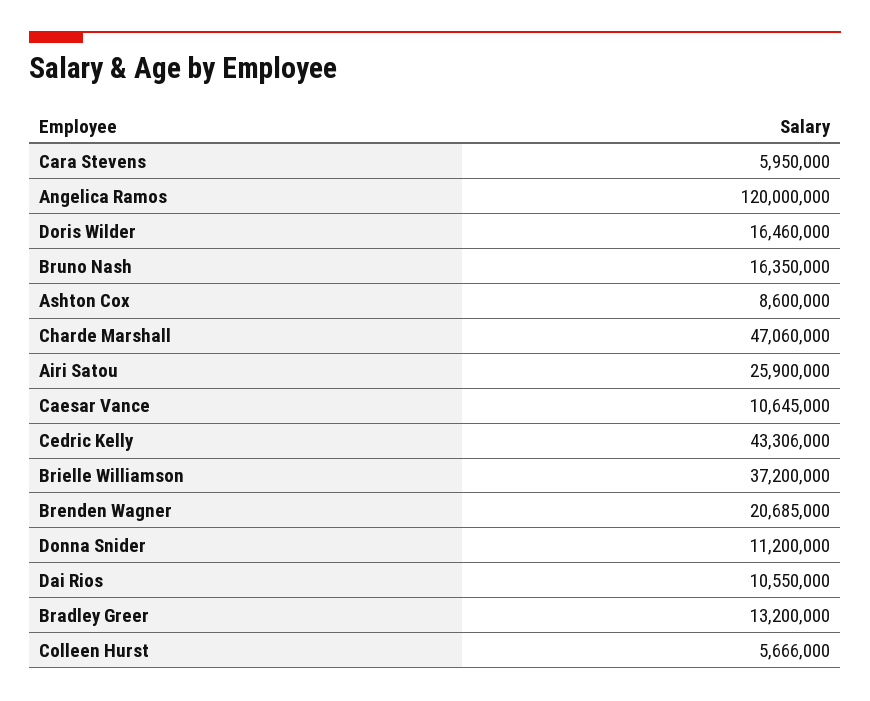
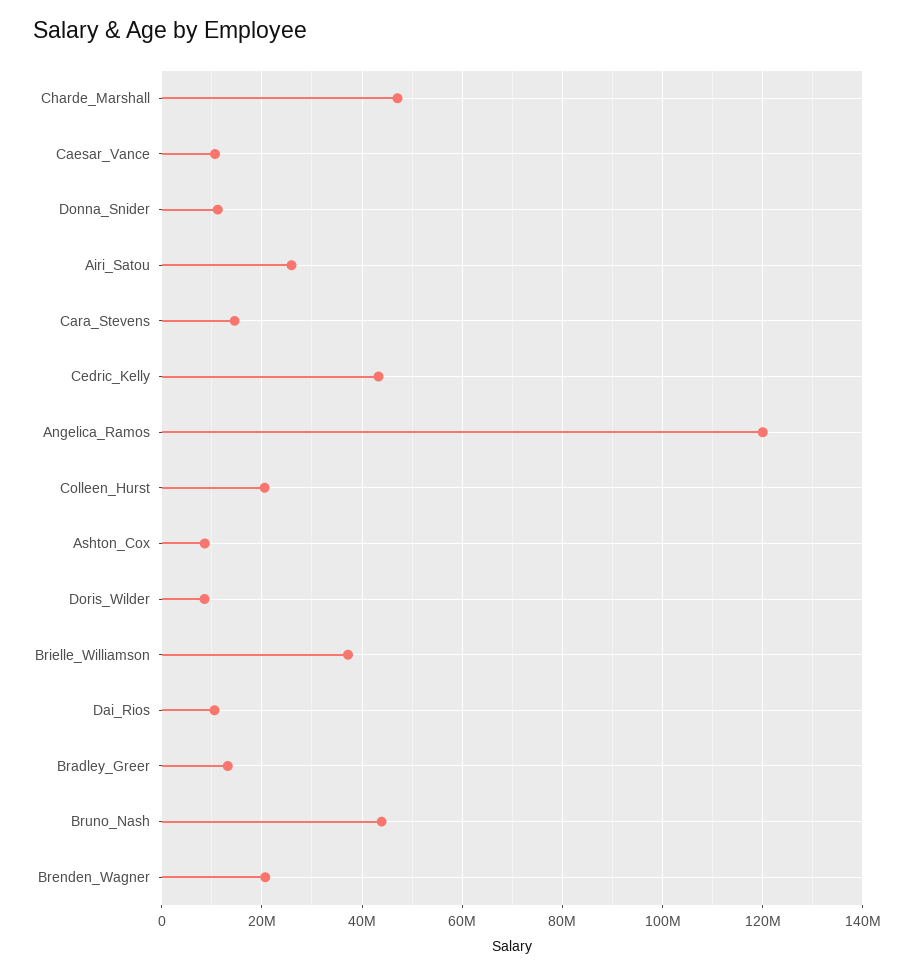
  {
-   "Cara Stevens": 5950000,
+   "Cara Stevens": 14000000,
    "Angelica Ramos": 120000000,
-   "Doris Wilder": 16460000,
+   "Doris Wilder": 8000000,
-   "Bruno Nash": 16350000,
+   "Bruno Nash": 44000000,
    "Ashton Cox": 8600000,
    "Charde Marshall": 47060000,
    "Airi Satou": 25900000,
    "Caesar Vance": 10645000,
    "Cedric Kelly": 43306000,
    "Brielle Williamson": 37200000,
    "Brenden Wagner": 20685000,
    "Donna Snider": 11200000,
    "Dai Rios": 10550000,
    "Bradley Greer": 13200000,
-   "Colleen Hurst": 5666000
+   "Colleen Hurst": 20000000
  }

